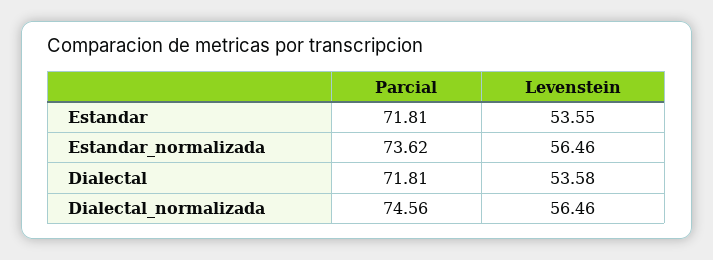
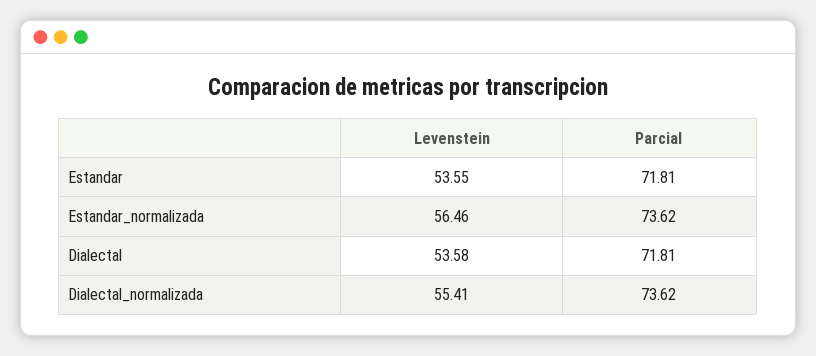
  {
    "Parcial": {
      "Estandar": 71.81,
      "Estandar_normalizada": 73.62,
      "Dialectal": 71.81,
-     "Dialectal_normalizada": 74.56
+     "Dialectal_normalizada": 73.62
    },
    "Levenstein": {
      "Estandar": 53.55,
      "Estandar_normalizada": 56.46,
      "Dialectal": 53.58,
-     "Dialectal_normalizada": 56.46
+     "Dialectal_normalizada": 55.41
    }
  }

